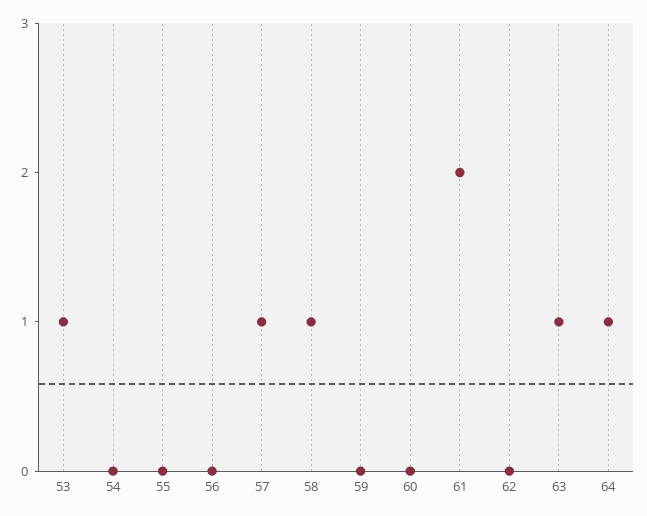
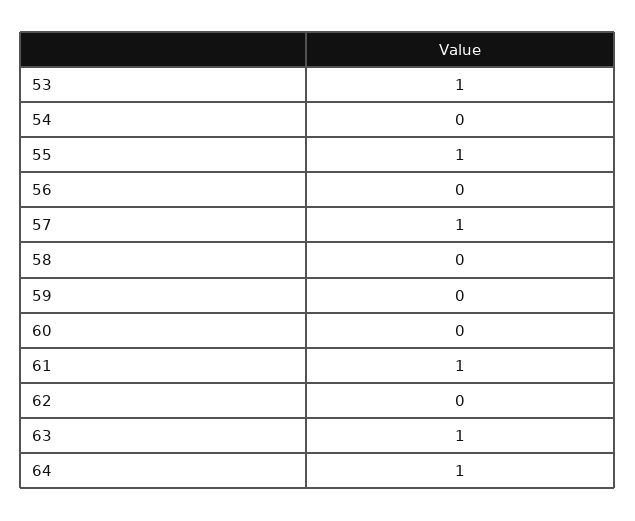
  {
    "53": 1,
    "54": 0,
-   "55": 0,
+   "55": 1,
    "56": 0,
    "57": 1,
-   "58": 1,
+   "58": 0,
    "59": 0,
    "60": 0,
-   "61": 2,
+   "61": 1,
    "62": 0,
    "63": 1,
    "64": 1
  }

